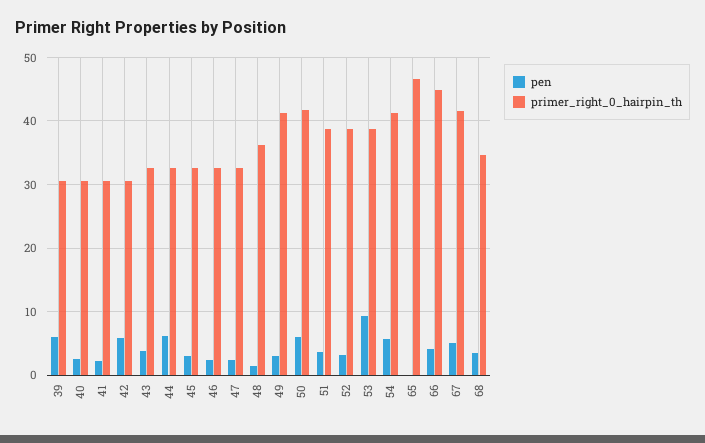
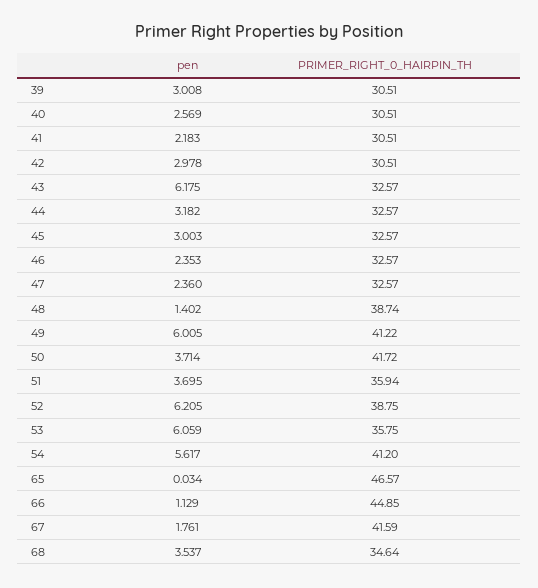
  {
    "pen": {
-     "39": 6,
+     "39": 3.008,
      "40": 2.569,
      "41": 2.183,
-     "42": 6,
+     "42": 2.978,
-     "43": 4,
+     "43": 6.175,
-     "44": 6,
+     "44": 3.182,
      "45": 3.003,
      "46": 2.353,
      "47": 2.36,
      "48": 1.402,
-     "49": 3,
+     "49": 6.005,
-     "50": 6,
+     "50": 3.714,
      "51": 3.695,
-     "52": 3,
+     "52": 6.205,
-     "53": 9,
+     "53": 6.059,
      "54": 5.617,
      "65": 0.034,
-     "66": 4,
+     "66": 1.129,
-     "67": 5,
+     "67": 1.761,
      "68": 3.537
    },
    "primer_right_0_hairpin_th": {
      "39": 30.51,
      "40": 30.51,
      "41": 30.51,
      "42": 30.51,
      "43": 32.57,
      "44": 32.57,
      "45": 32.57,
      "46": 32.57,
      "47": 32.57,
-     "48": 36,
+     "48": 38.74,
      "49": 41.22,
      "50": 41.72,
-     "51": 39,
+     "51": 35.94,
      "52": 38.75,
-     "53": 39,
+     "53": 35.75,
      "54": 41.2,
      "65": 46.57,
      "66": 44.85,
      "67": 41.59,
      "68": 34.64
    }
  }

